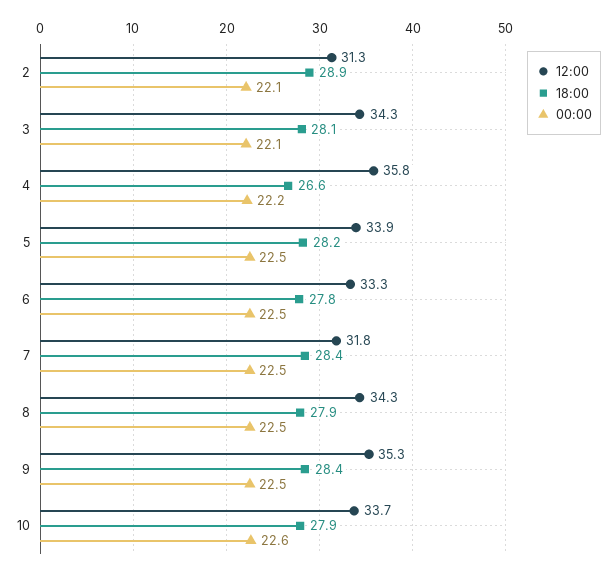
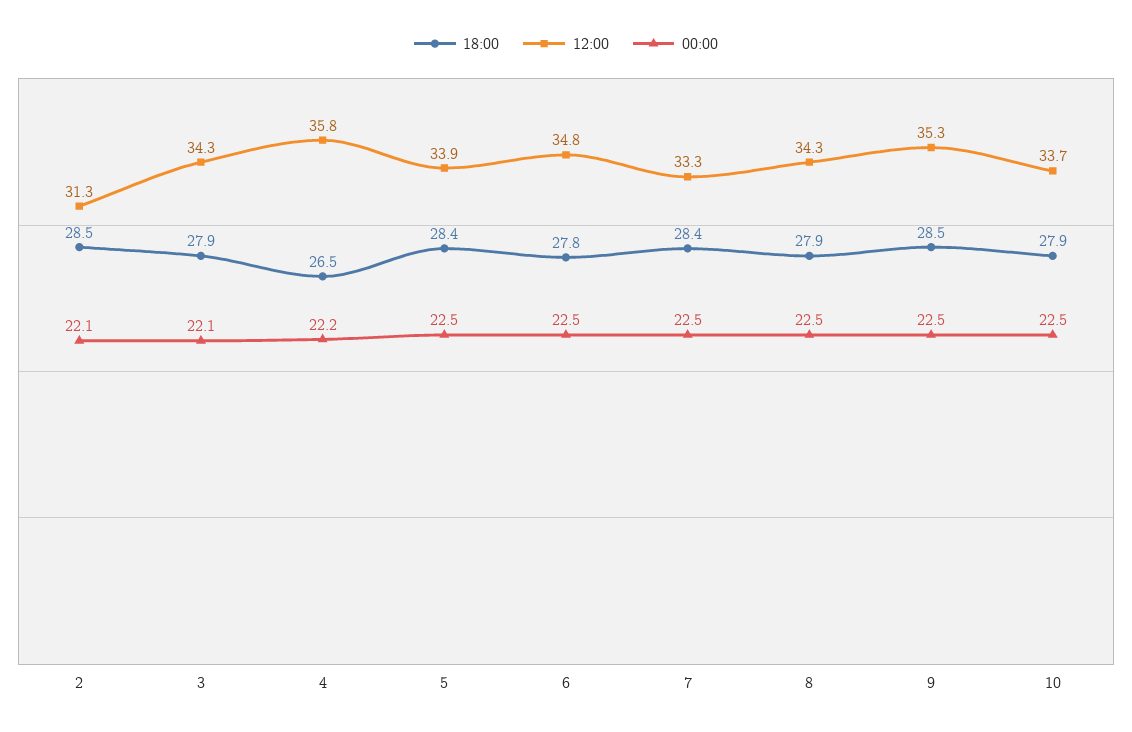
  {
    "12:00": {
      "2": 31.3,
      "3": 34.3,
      "4": 35.8,
      "5": 33.9,
-     "6": 33.3,
+     "6": 34.8,
-     "7": 31.8,
+     "7": 33.3,
      "8": 34.3,
      "9": 35.3,
      "10": 33.7
    },
    "18:00": {
-     "2": 28.9,
+     "2": 28.5,
-     "3": 28.1,
+     "3": 27.9,
-     "4": 26.6,
+     "4": 26.5,
-     "5": 28.2,
+     "5": 28.4,
      "6": 27.8,
      "7": 28.4,
      "8": 27.9,
-     "9": 28.4,
+     "9": 28.5,
      "10": 27.9
    },
    "00:00": {
      "2": 22.1,
      "3": 22.1,
      "4": 22.2,
      "5": 22.5,
      "6": 22.5,
      "7": 22.5,
      "8": 22.5,
      "9": 22.5,
-     "10": 22.6
+     "10": 22.5
    }
  }

